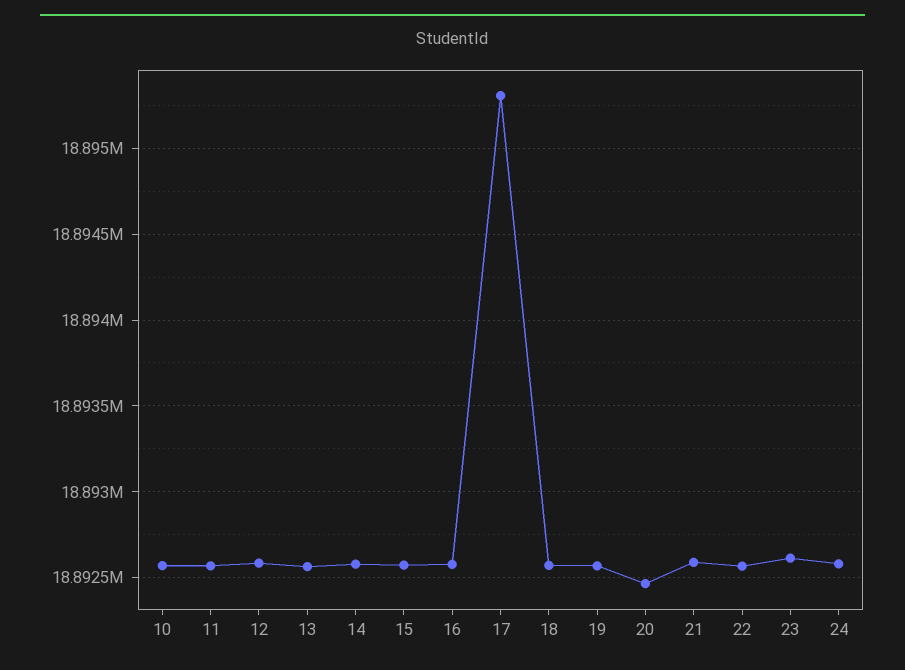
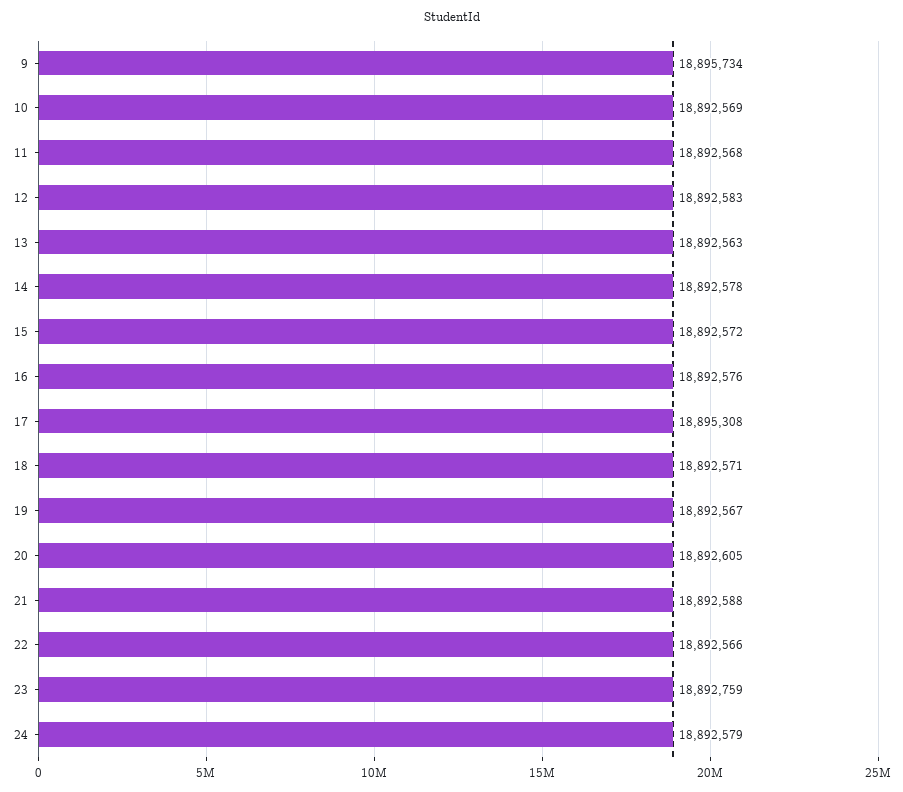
  {
    "10": 18892569,
    "11": 18892568,
    "12": 18892583,
    "13": 18892563,
    "14": 18892578,
    "15": 18892572,
    "16": 18892576,
    "17": 18895308,
    "18": 18892571,
    "19": 18892567,
-   "20": 18892450,
+   "20": 18892605,
    "21": 18892588,
    "22": 18892566,
-   "23": 18892600,
+   "23": 18892759,
-   "24": 18892579
+   "24": 18892579,
+   "9": 18895734
  }

